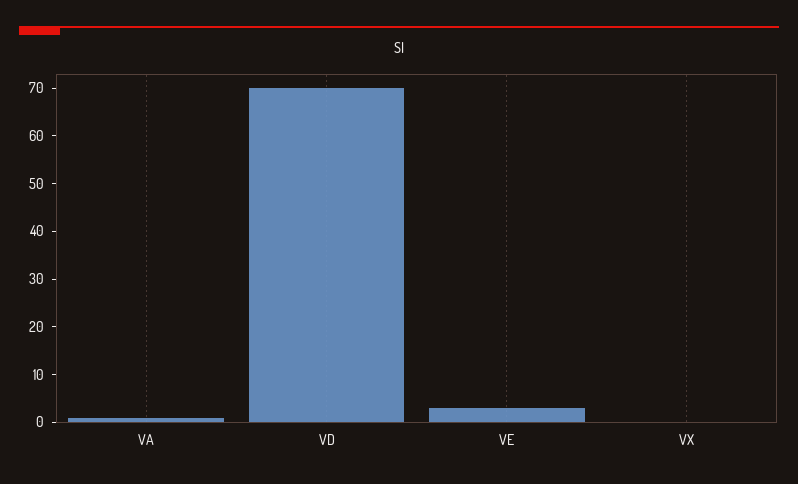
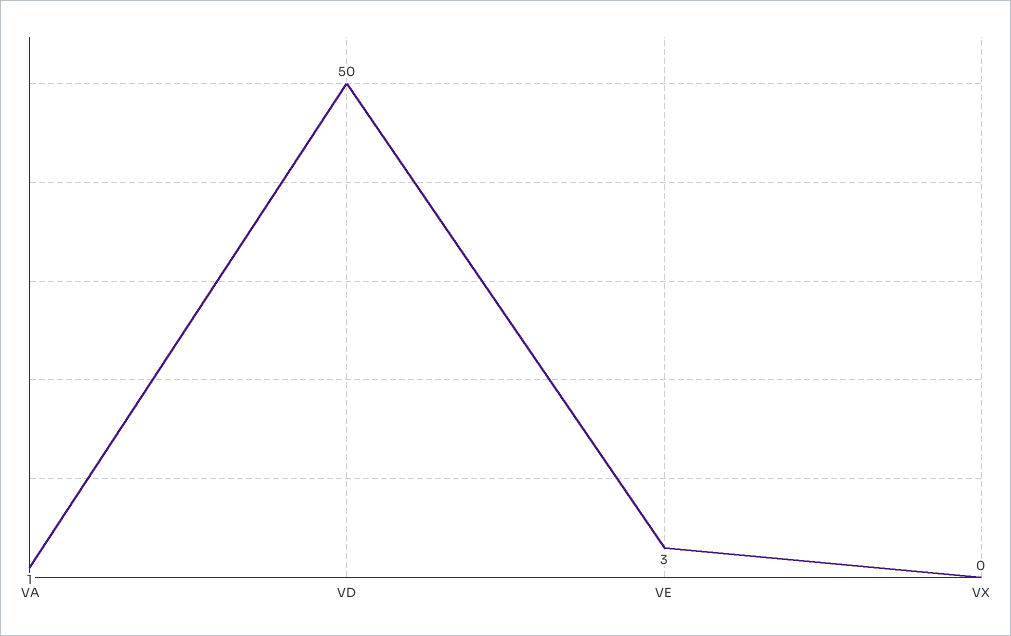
  {
    "VA": 1,
-   "VD": 70,
+   "VD": 50,
    "VE": 3,
    "VX": 0
  }

